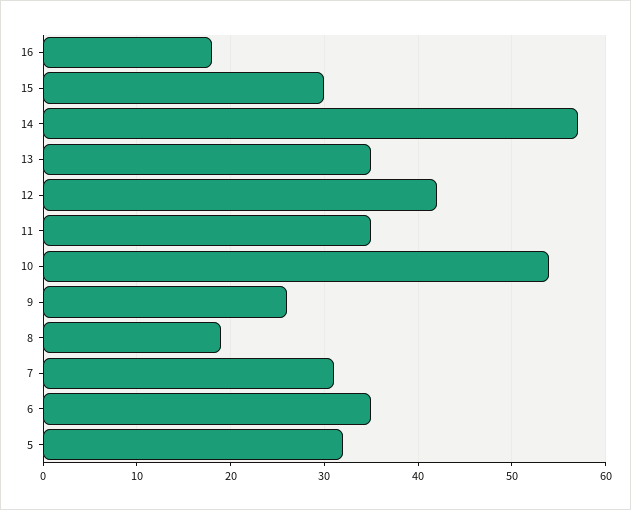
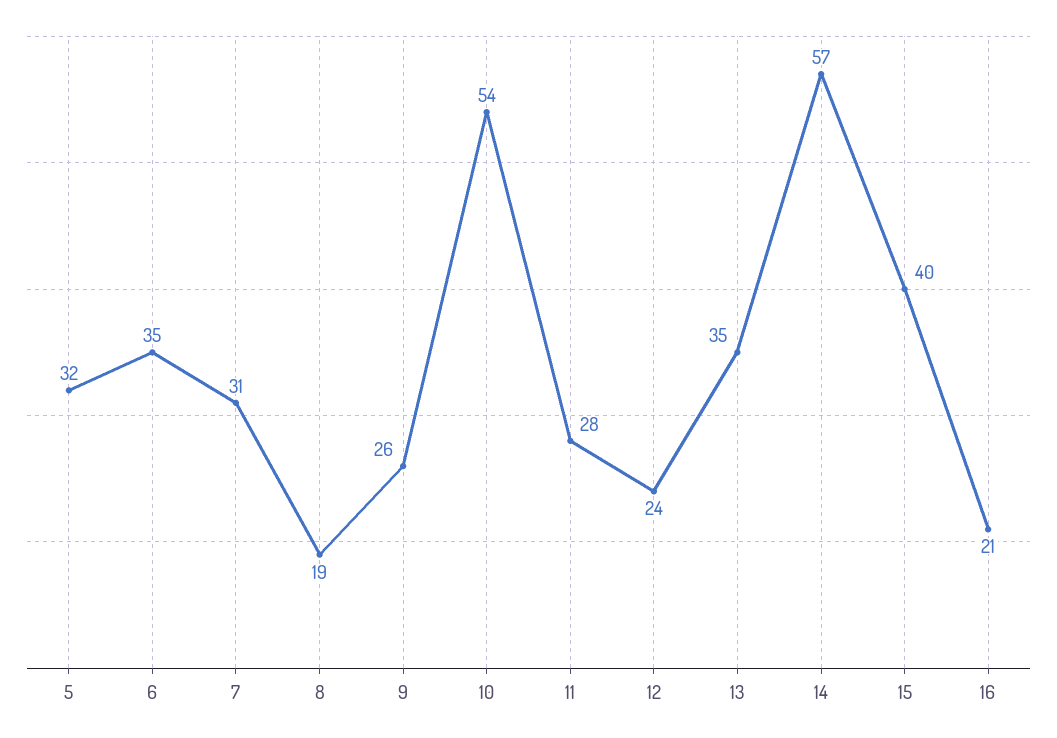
  {
-   "16": 18,
+   "16": 21,
-   "15": 30,
+   "15": 40,
    "14": 57,
    "13": 35,
-   "12": 42,
+   "12": 24,
-   "11": 35,
+   "11": 28,
    "10": 54,
    "9": 26,
    "8": 19,
    "7": 31,
    "6": 35,
    "5": 32
  }

